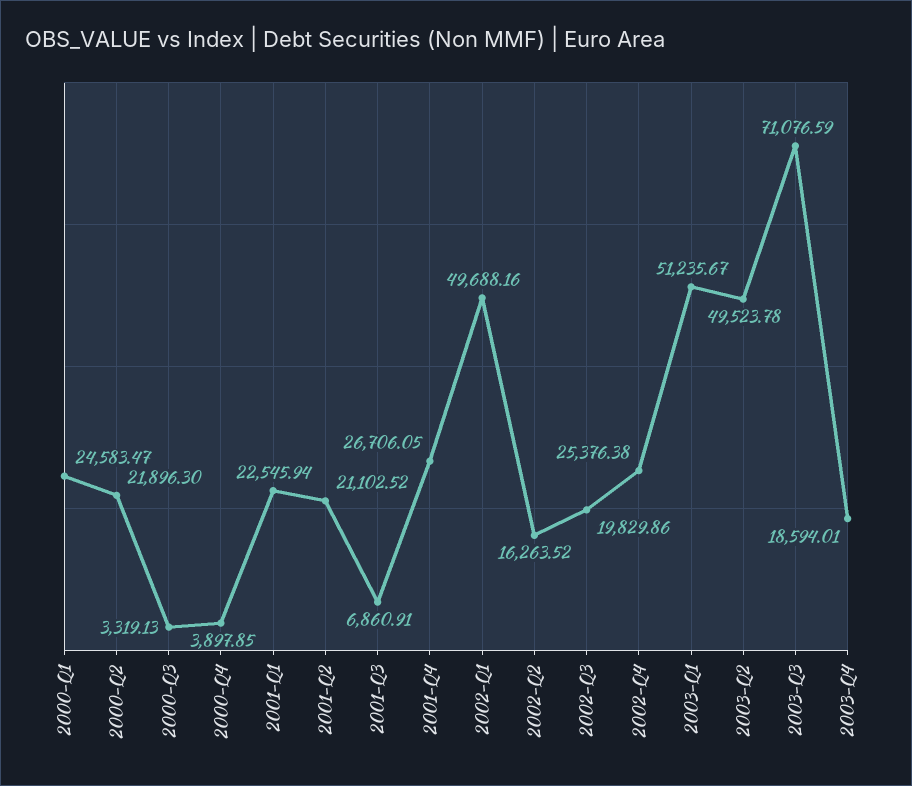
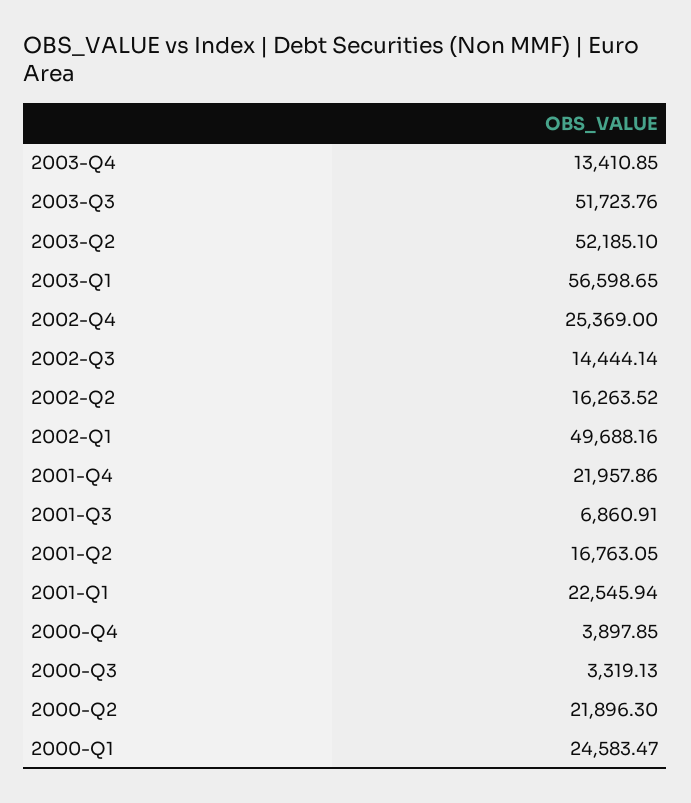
  {
    "2000-Q1": 24583.47,
    "2000-Q2": 21896.3,
    "2000-Q3": 3319.13,
    "2000-Q4": 3897.85,
    "2001-Q1": 22545.94,
-   "2001-Q2": 21102.52,
+   "2001-Q2": 16763.05,
    "2001-Q3": 6860.91,
-   "2001-Q4": 26706.05,
+   "2001-Q4": 21957.86,
    "2002-Q1": 49688.16,
    "2002-Q2": 16263.52,
-   "2002-Q3": 19829.86,
+   "2002-Q3": 14444.14,
-   "2002-Q4": 25376.38,
+   "2002-Q4": 25369,
-   "2003-Q1": 51235.67,
+   "2003-Q1": 56598.65,
-   "2003-Q2": 49523.78,
+   "2003-Q2": 52185.1,
-   "2003-Q3": 71076.59,
+   "2003-Q3": 51723.76,
-   "2003-Q4": 18594.01
+   "2003-Q4": 13410.85
  }

